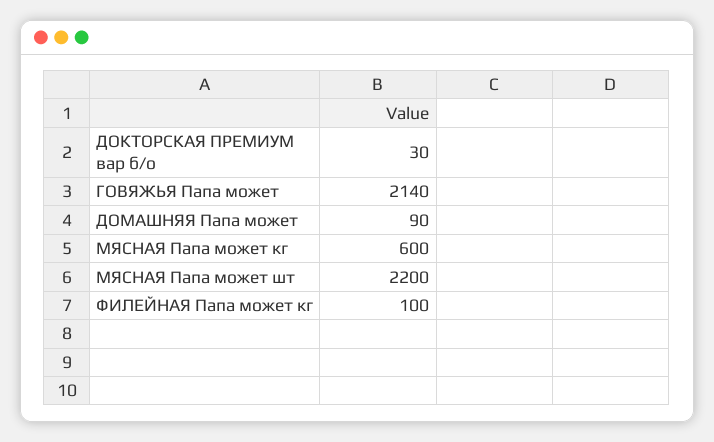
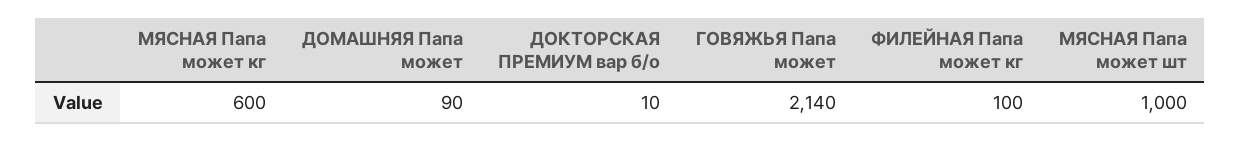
  {
-   "ДОКТОРСКАЯ ПРЕМИУМ вар б/о": 30,
+   "ДОКТОРСКАЯ ПРЕМИУМ вар б/о": 10,
    "ГОВЯЖЬЯ Папа может": 2140,
    "ДОМАШНЯЯ Папа может": 90,
    "МЯСНАЯ Папа может кг": 600,
-   "МЯСНАЯ Папа может шт": 2200,
+   "МЯСНАЯ Папа может шт": 1000,
    "ФИЛЕЙНАЯ Папа может кг": 100
  }

